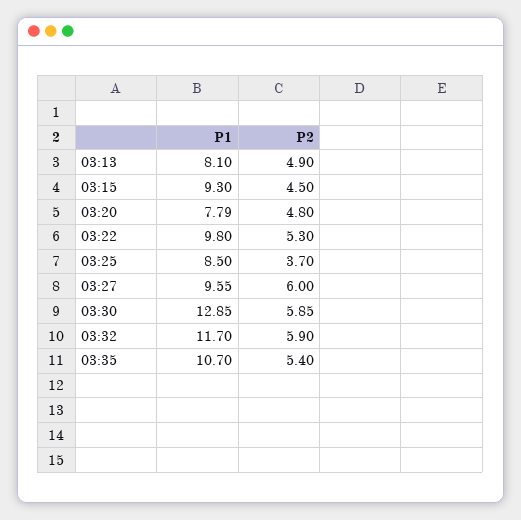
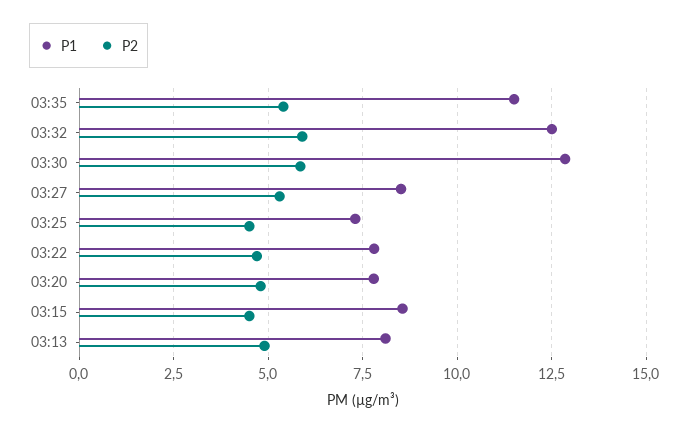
  {
    "P1": {
      "03:13": 8.1,
-     "03:15": 9.3,
+     "03:15": 8.5,
      "03:20": 7.79,
-     "03:22": 9.8,
+     "03:22": 7.75,
-     "03:25": 8.5,
+     "03:25": 7.25,
-     "03:27": 9.55,
+     "03:27": 8.5,
      "03:30": 12.85,
-     "03:32": 11.7,
+     "03:32": 12.5,
-     "03:35": 10.7
+     "03:35": 11.5
    },
    "P2": {
      "03:13": 4.9,
      "03:15": 4.5,
      "03:20": 4.8,
-     "03:22": 5.3,
+     "03:22": 4.75,
-     "03:25": 3.7,
+     "03:25": 4.5,
-     "03:27": 6,
+     "03:27": 5.25,
      "03:30": 5.85,
      "03:32": 5.9,
      "03:35": 5.4
    }
  }

